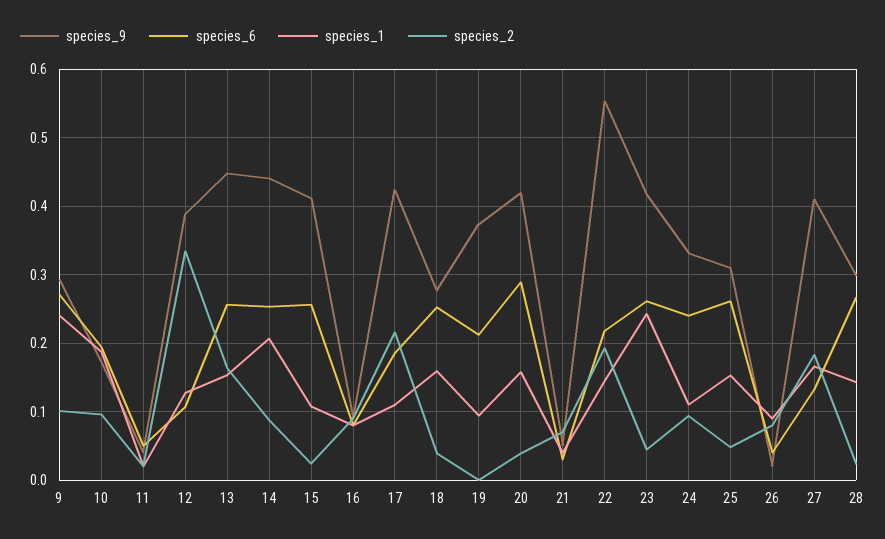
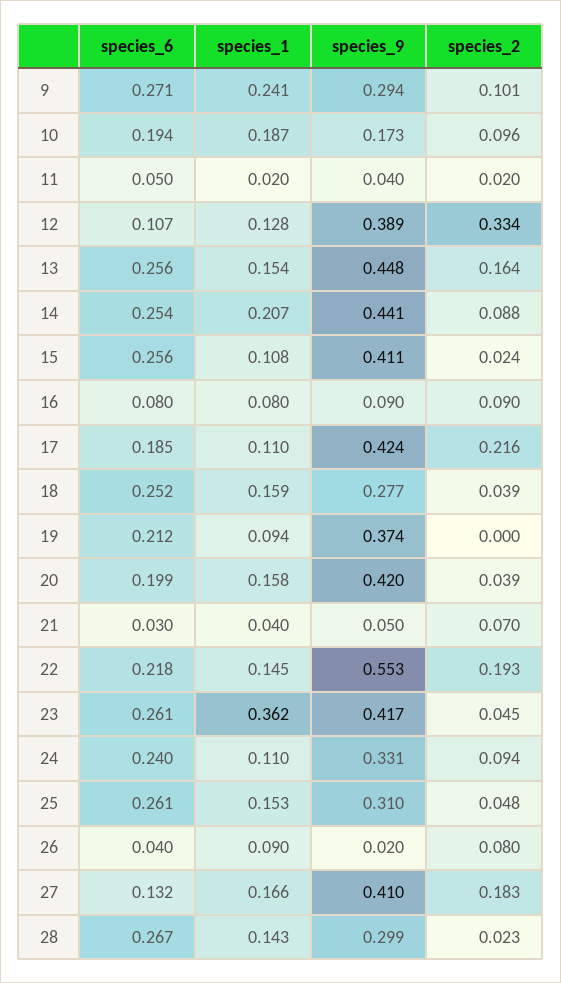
  {
    "species_9": {
      "9": 0.294,
      "10": 0.173,
      "11": 0.04,
      "12": 0.389,
      "13": 0.448,
      "14": 0.441,
      "15": 0.411,
      "16": 0.09,
      "17": 0.424,
      "18": 0.277,
      "19": 0.374,
      "20": 0.42,
      "21": 0.05,
      "22": 0.553,
      "23": 0.417,
      "24": 0.331,
      "25": 0.31,
      "26": 0.02,
      "27": 0.41,
      "28": 0.299
    },
    "species_6": {
      "9": 0.271,
      "10": 0.194,
      "11": 0.05,
      "12": 0.107,
      "13": 0.256,
      "14": 0.254,
      "15": 0.256,
      "16": 0.08,
      "17": 0.185,
      "18": 0.252,
      "19": 0.212,
-     "20": 0.29,
+     "20": 0.199,
      "21": 0.03,
      "22": 0.218,
      "23": 0.261,
      "24": 0.24,
      "25": 0.261,
      "26": 0.04,
      "27": 0.132,
      "28": 0.267
    },
    "species_1": {
      "9": 0.241,
      "10": 0.187,
      "11": 0.02,
      "12": 0.128,
      "13": 0.154,
      "14": 0.207,
      "15": 0.108,
      "16": 0.08,
      "17": 0.11,
      "18": 0.159,
      "19": 0.094,
      "20": 0.158,
      "21": 0.04,
      "22": 0.145,
-     "23": 0.24,
+     "23": 0.362,
      "24": 0.11,
      "25": 0.153,
      "26": 0.09,
      "27": 0.166,
      "28": 0.143
    },
    "species_2": {
      "9": 0.101,
      "10": 0.096,
      "11": 0.02,
      "12": 0.334,
      "13": 0.164,
      "14": 0.088,
      "15": 0.024,
      "16": 0.09,
      "17": 0.216,
      "18": 0.039,
      "19": 0,
      "20": 0.039,
      "21": 0.07,
      "22": 0.193,
      "23": 0.045,
      "24": 0.094,
      "25": 0.048,
      "26": 0.08,
      "27": 0.183,
      "28": 0.023
    }
  }

